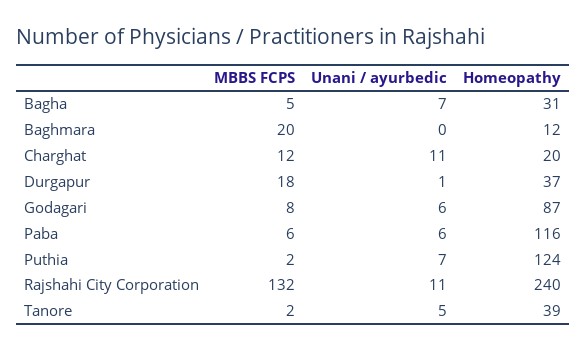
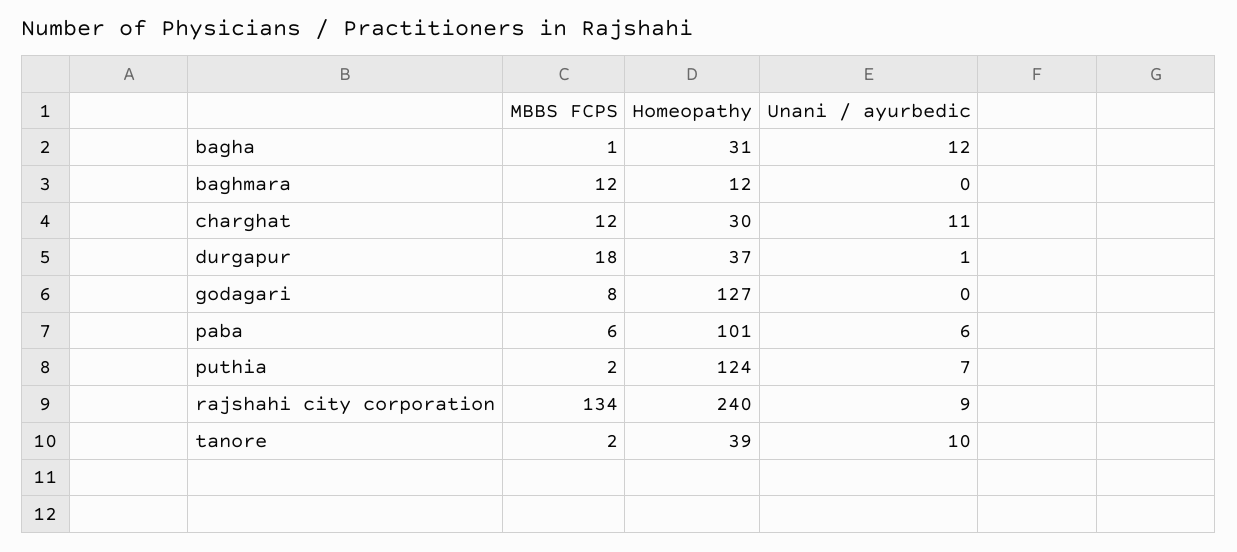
  {
    "MBBS FCPS": {
-     "Bagha": 5,
+     "Bagha": 1,
-     "Baghmara": 20,
+     "Baghmara": 12,
      "Charghat": 12,
      "Durgapur": 18,
      "Godagari": 8,
      "Paba": 6,
      "Puthia": 2,
-     "Rajshahi City Corporation": 132,
+     "Rajshahi City Corporation": 134,
      "Tanore": 2
    },
    "Unani / ayurbedic": {
-     "Bagha": 7,
+     "Bagha": 12,
      "Baghmara": 0,
      "Charghat": 11,
      "Durgapur": 1,
-     "Godagari": 6,
+     "Godagari": 0,
      "Paba": 6,
      "Puthia": 7,
-     "Rajshahi City Corporation": 11,
+     "Rajshahi City Corporation": 9,
-     "Tanore": 5
+     "Tanore": 10
    },
    "Homeopathy": {
      "Bagha": 31,
      "Baghmara": 12,
-     "Charghat": 20,
+     "Charghat": 30,
      "Durgapur": 37,
-     "Godagari": 87,
+     "Godagari": 127,
-     "Paba": 116,
+     "Paba": 101,
      "Puthia": 124,
      "Rajshahi City Corporation": 240,
      "Tanore": 39
    }
  }

